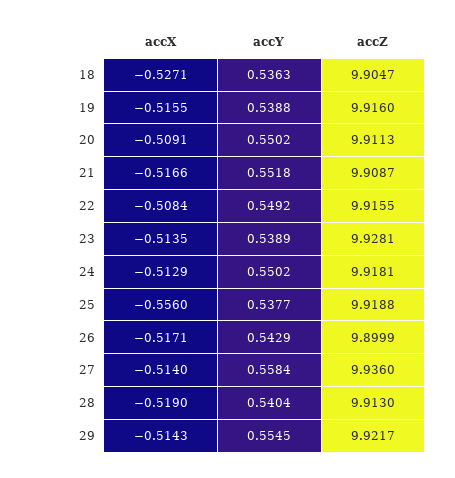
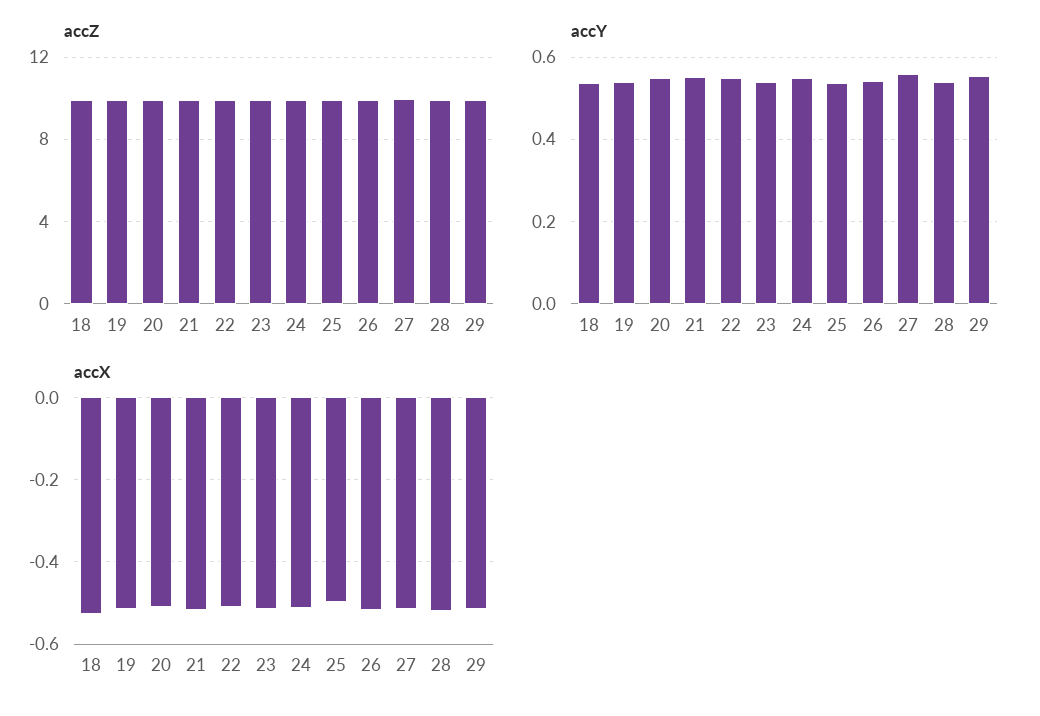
  {
    "accX": {
      "18": -0.5271,
      "19": -0.5155,
      "20": -0.5091,
      "21": -0.5166,
      "22": -0.5084,
      "23": -0.5135,
      "24": -0.5129,
-     "25": -0.556,
+     "25": -0.5,
      "26": -0.5171,
      "27": -0.514,
      "28": -0.519,
      "29": -0.5143
    },
    "accY": {
      "18": 0.5363,
      "19": 0.5388,
      "20": 0.5502,
      "21": 0.5518,
      "22": 0.5492,
      "23": 0.5389,
      "24": 0.5502,
      "25": 0.5377,
      "26": 0.5429,
      "27": 0.5584,
      "28": 0.5404,
      "29": 0.5545
    },
    "accZ": {
      "18": 9.9047,
      "19": 9.916,
      "20": 9.9113,
      "21": 9.9087,
      "22": 9.9155,
      "23": 9.9281,
      "24": 9.9181,
      "25": 9.9188,
      "26": 9.8999,
      "27": 9.936,
      "28": 9.913,
      "29": 9.9217
    }
  }

